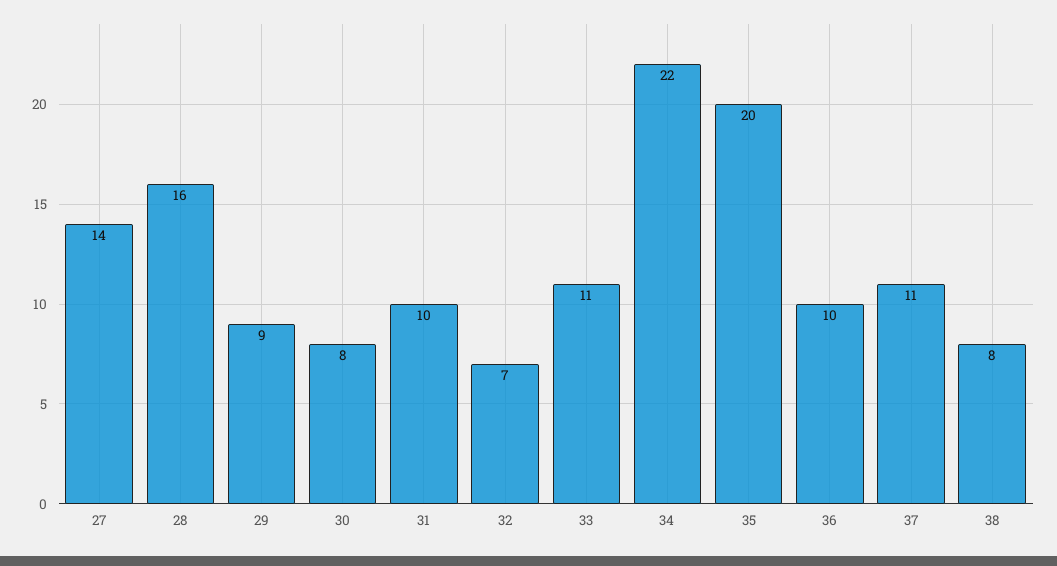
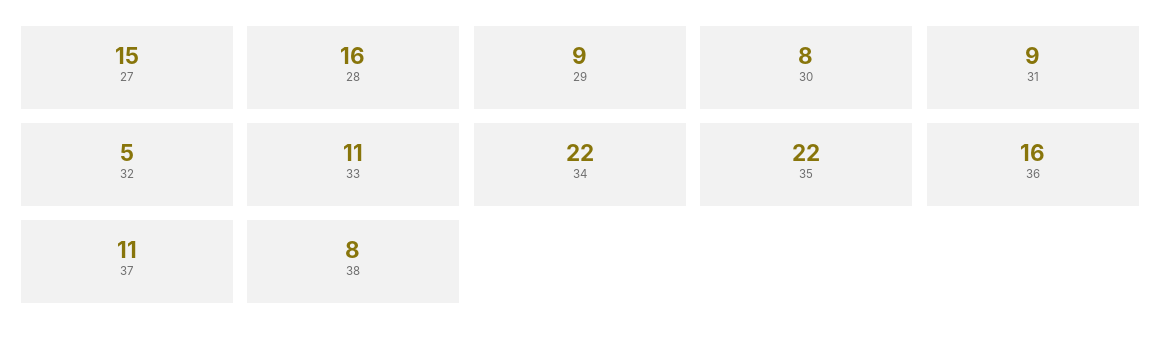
  {
-   "27": 14,
+   "27": 15,
    "28": 16,
    "29": 9,
    "30": 8,
-   "31": 10,
+   "31": 9,
-   "32": 7,
+   "32": 5,
    "33": 11,
    "34": 22,
-   "35": 20,
+   "35": 22,
-   "36": 10,
+   "36": 16,
    "37": 11,
    "38": 8
  }

